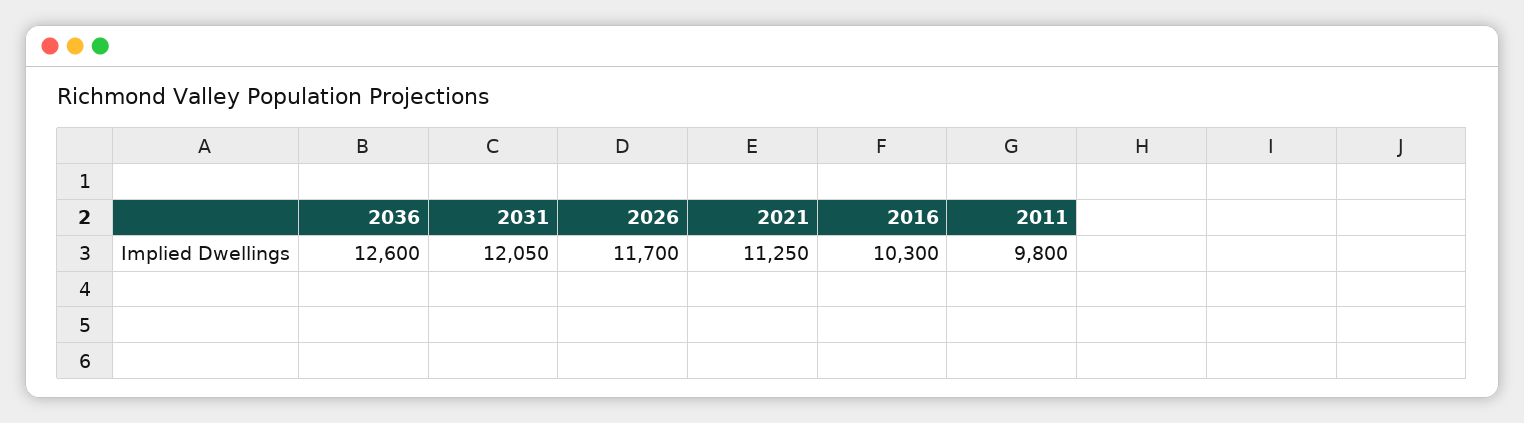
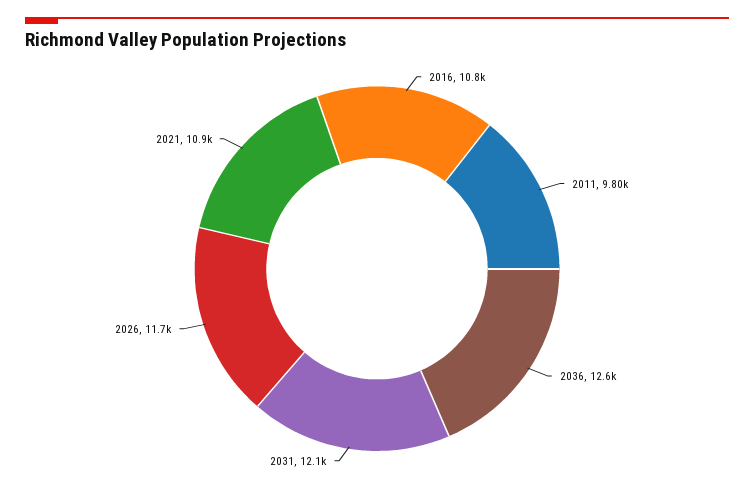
  {
    "2036": 12600,
    "2031": 12050,
    "2026": 11700,
-   "2021": 11250,
+   "2021": 10900,
-   "2016": 10300,
+   "2016": 10800,
    "2011": 9800
  }

